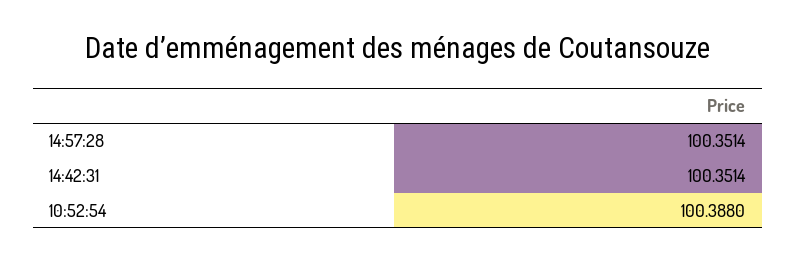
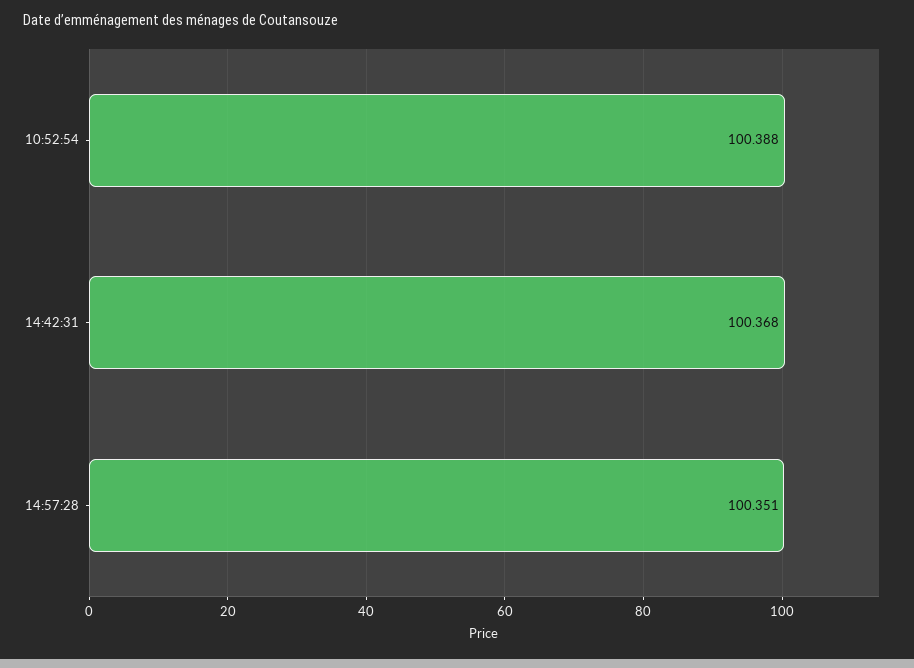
  {
    "14:57:28": 100.3514,
-   "14:42:31": 100.3514,
+   "14:42:31": 100.368,
    "10:52:54": 100.388
  }

